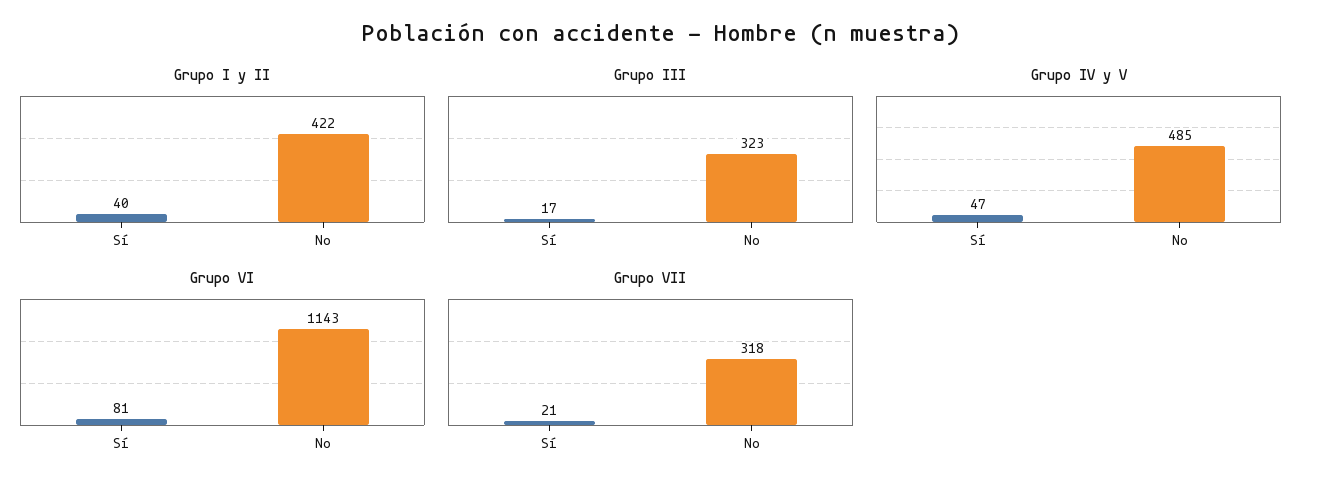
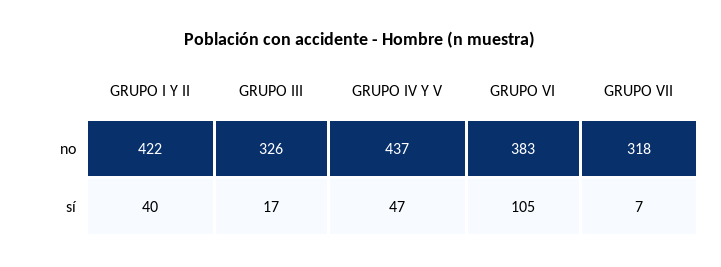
  {
    "Grupo I y II": {
      "Sí": 40,
      "No": 422
    },
    "Grupo III": {
      "Sí": 17,
-     "No": 323
+     "No": 326
    },
    "Grupo IV y V": {
      "Sí": 47,
-     "No": 485
+     "No": 437
    },
    "Grupo VI": {
-     "Sí": 81,
+     "Sí": 105,
-     "No": 1143
+     "No": 383
    },
    "Grupo VII": {
-     "Sí": 21,
+     "Sí": 7,
      "No": 318
    }
  }

